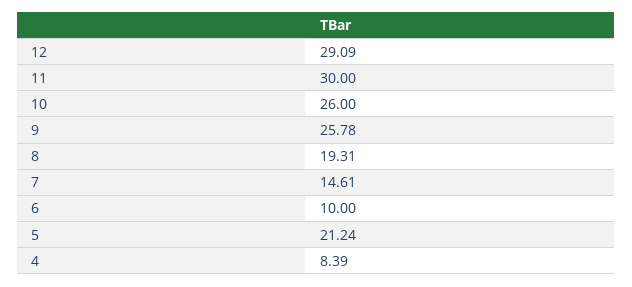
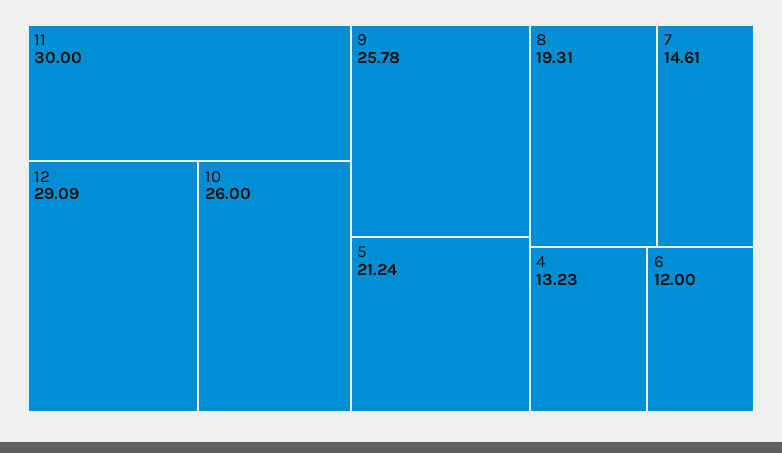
  {
    "12": 29.09,
    "11": 30,
    "10": 26,
    "9": 25.78,
    "8": 19.31,
    "7": 14.61,
-   "6": 10,
+   "6": 12,
    "5": 21.24,
-   "4": 8.39
+   "4": 13.23
  }

